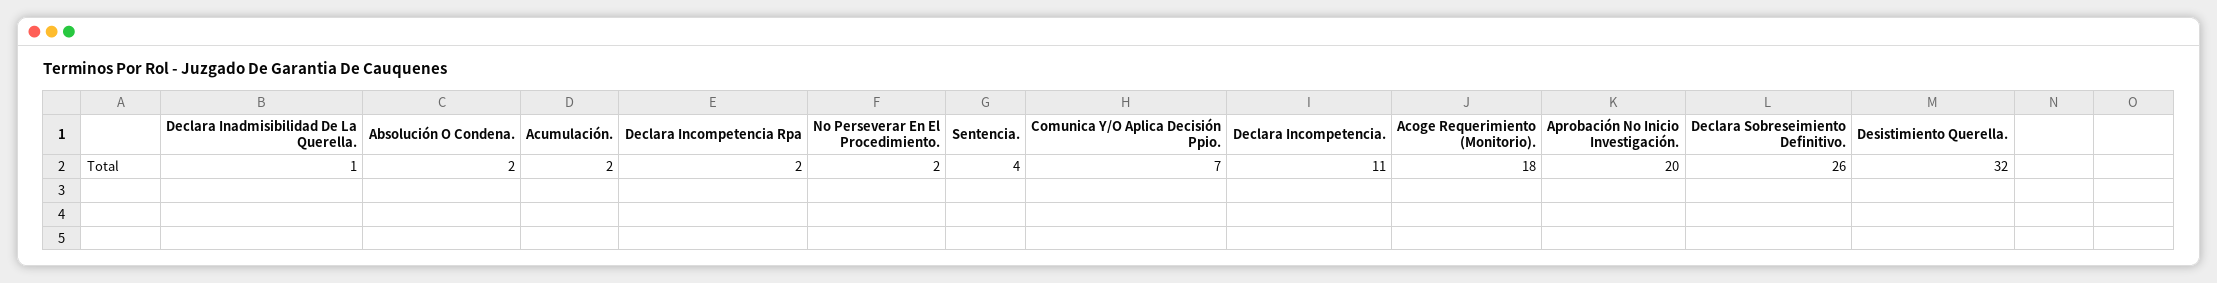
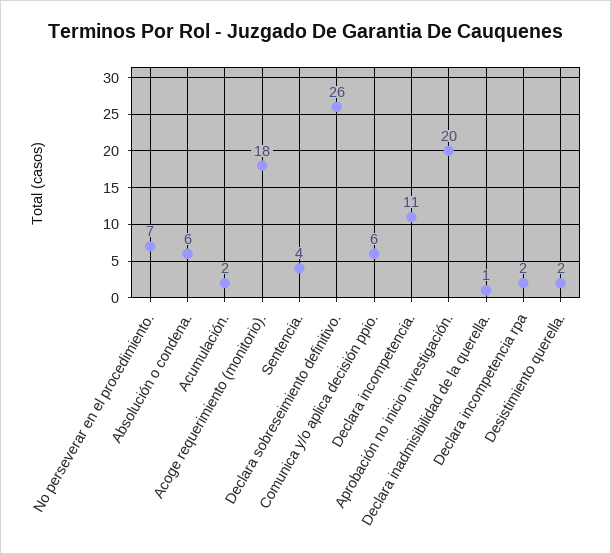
  {
    "Declara Inadmisibilidad De La Querella.": 1,
-   "Absolución O Condena.": 2,
+   "Absolución O Condena.": 6,
    "Acumulación.": 2,
    "Declara Incompetencia Rpa": 2,
-   "No Perseverar En El Procedimiento.": 2,
+   "No Perseverar En El Procedimiento.": 7,
    "Sentencia.": 4,
-   "Comunica Y/O Aplica Decisión Ppio.": 7,
+   "Comunica Y/O Aplica Decisión Ppio.": 6,
    "Declara Incompetencia.": 11,
    "Acoge Requerimiento (Monitorio).": 18,
    "Aprobación No Inicio Investigación.": 20,
    "Declara Sobreseimiento Definitivo.": 26,
-   "Desistimiento Querella.": 32
+   "Desistimiento Querella.": 2
  }

